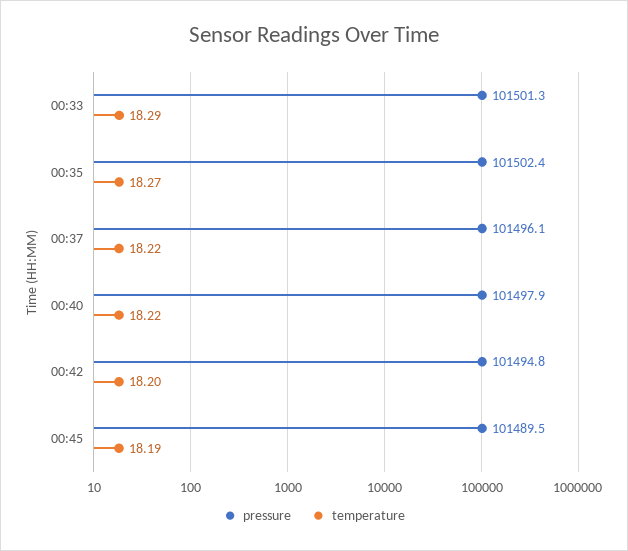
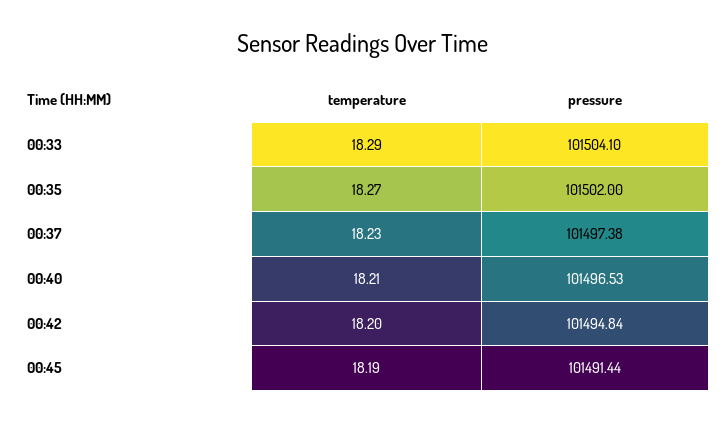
  {
    "pressure": {
-     "00:33": 101501.3,
+     "00:33": 101504.1,
-     "00:35": 101502.4,
+     "00:35": 101502,
-     "00:37": 101496.1,
+     "00:37": 101497.38,
-     "00:40": 101497.9,
+     "00:40": 101496.53,
      "00:42": 101494.84,
-     "00:45": 101489.5
+     "00:45": 101491.44
    },
    "temperature": {
      "00:33": 18.29,
      "00:35": 18.27,
-     "00:37": 18.22,
+     "00:37": 18.23,
-     "00:40": 18.22,
+     "00:40": 18.21,
      "00:42": 18.2,
      "00:45": 18.19
    }
  }

